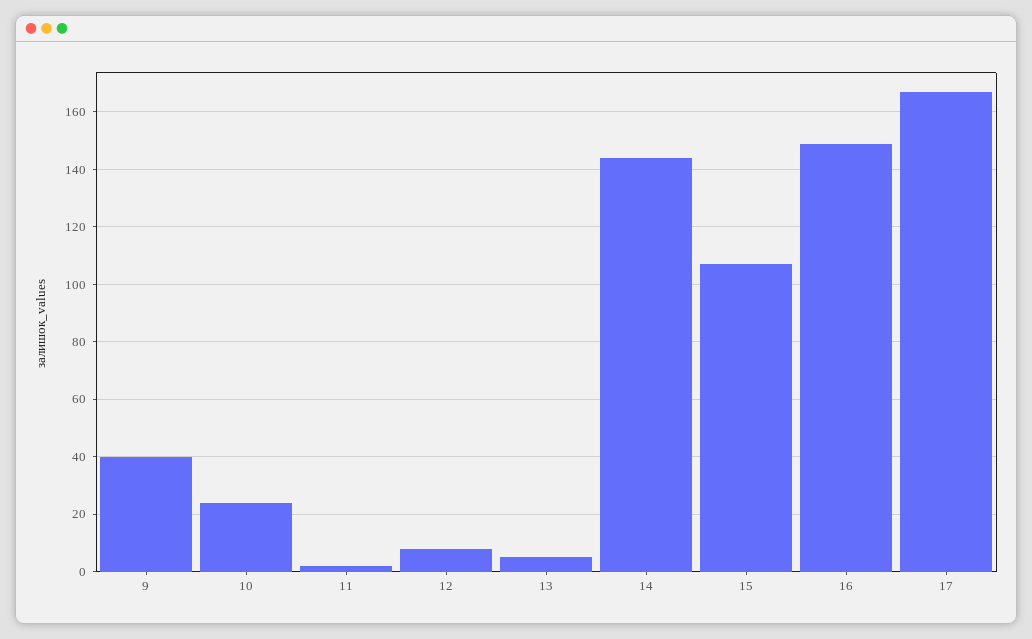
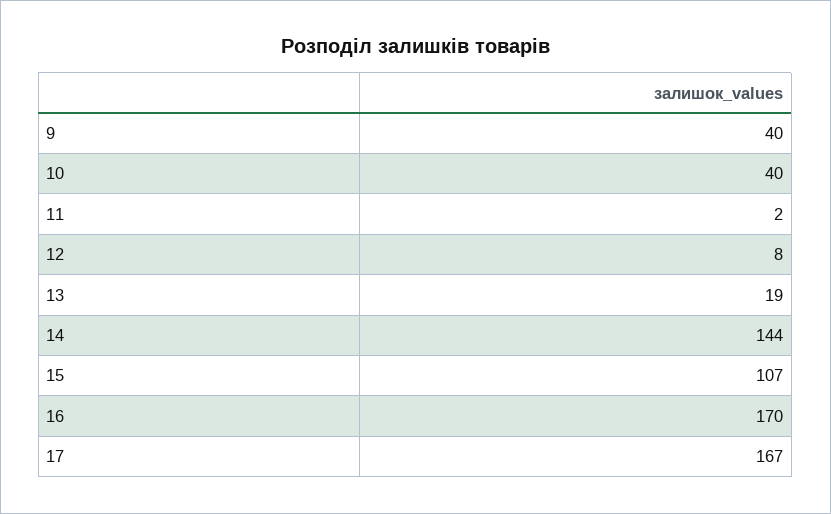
  {
    "9": 40,
-   "10": 25,
+   "10": 40,
    "11": 2,
    "12": 8,
-   "13": 5,
+   "13": 19,
    "14": 144,
    "15": 107,
-   "16": 150,
+   "16": 170,
    "17": 167
  }

